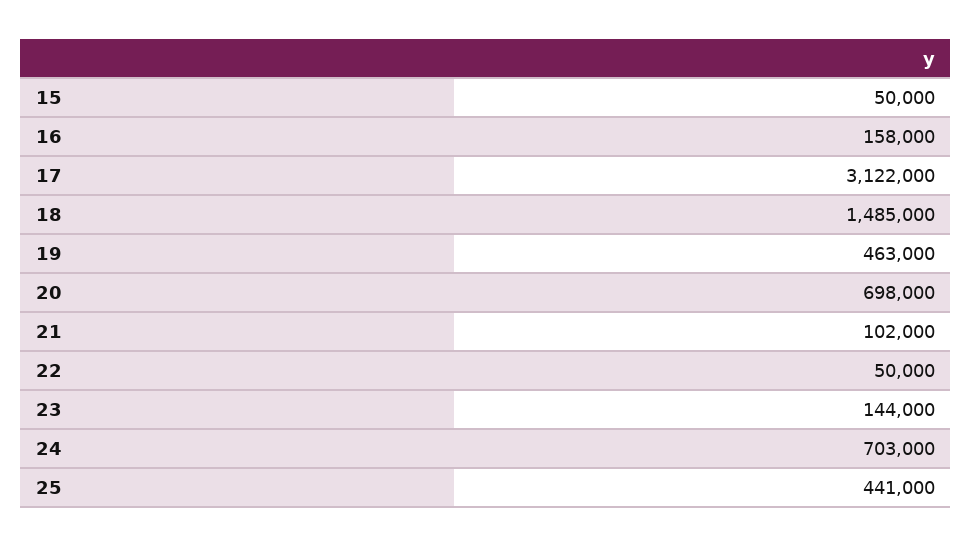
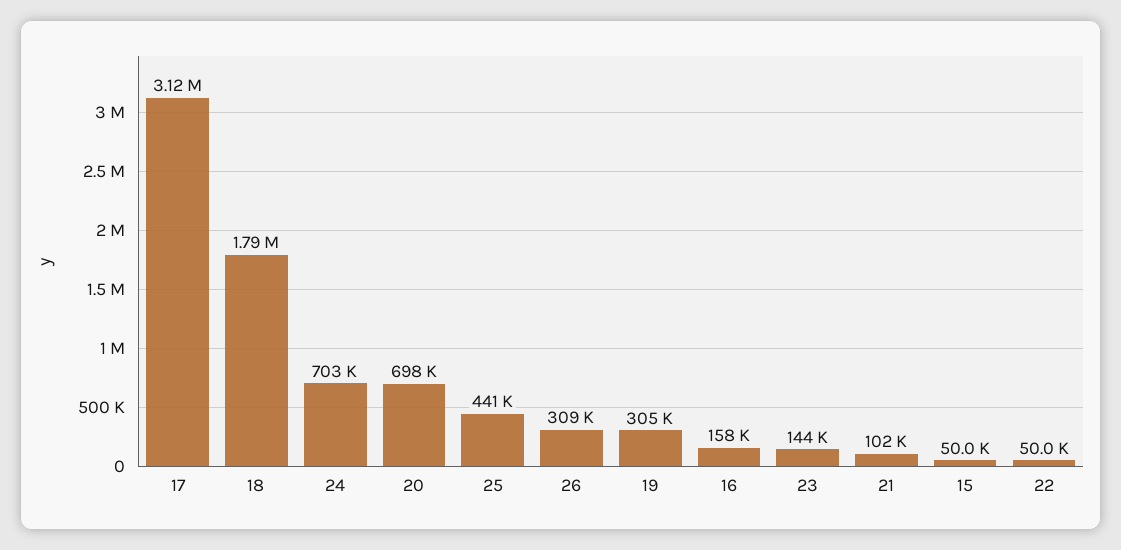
  {
    "15": 50000,
    "16": 158000,
    "17": 3122000,
-   "18": 1485000,
+   "18": 1790000,
-   "19": 463000,
+   "19": 305000,
    "20": 698000,
    "21": 102000,
    "22": 50000,
    "23": 144000,
    "24": 703000,
-   "25": 441000
+   "25": 441000,
+   "26": 309000
  }

